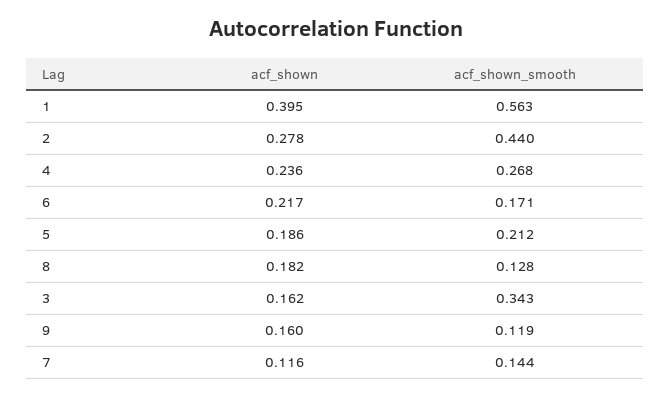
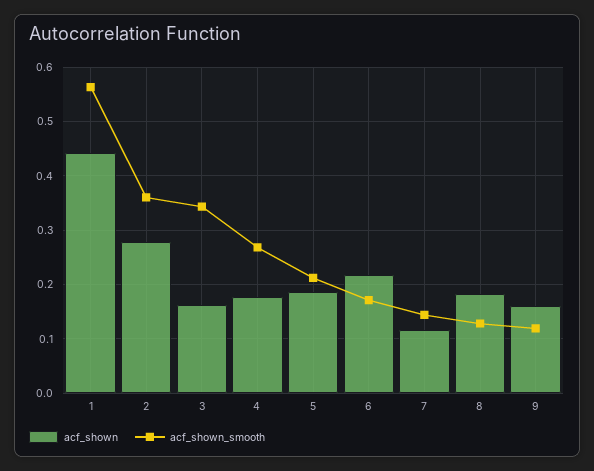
  {
    "acf_shown": {
-     "1": 0.395,
+     "1": 0.44,
      "2": 0.278,
-     "4": 0.236,
+     "4": 0.18,
      "6": 0.217,
      "5": 0.186,
      "8": 0.182,
      "3": 0.162,
      "9": 0.16,
      "7": 0.116
    },
    "acf_shown_smooth": {
      "1": 0.563,
-     "2": 0.44,
+     "2": 0.36,
      "4": 0.268,
      "6": 0.171,
      "5": 0.212,
      "8": 0.128,
      "3": 0.343,
      "9": 0.119,
      "7": 0.144
    }
  }

